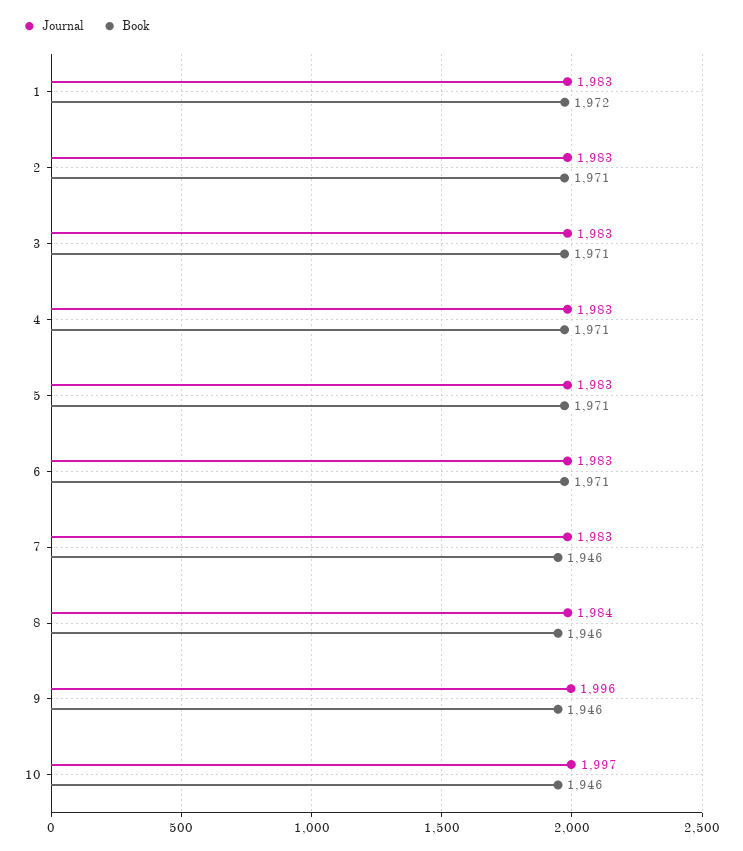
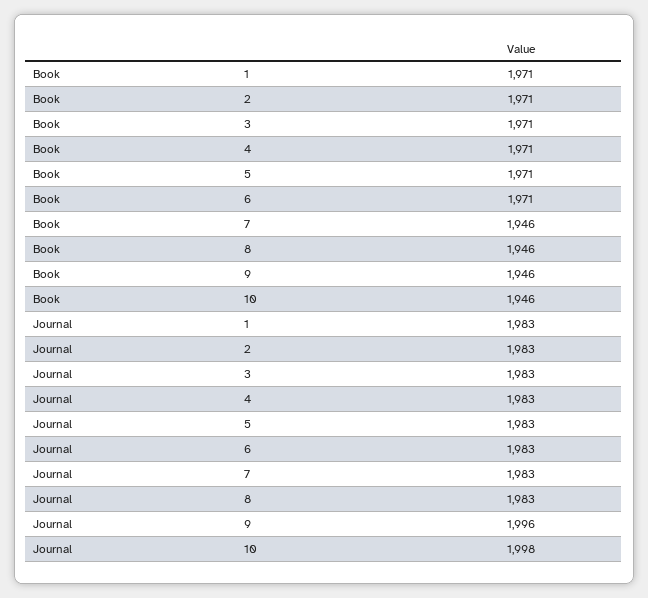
  {
    "Journal": {
      "1": 1983,
      "2": 1983,
      "3": 1983,
      "4": 1983,
      "5": 1983,
      "6": 1983,
      "7": 1983,
-     "8": 1984,
+     "8": 1983,
      "9": 1996,
-     "10": 1997
+     "10": 1998
    },
    "Book": {
-     "1": 1972,
+     "1": 1971,
      "2": 1971,
      "3": 1971,
      "4": 1971,
      "5": 1971,
      "6": 1971,
      "7": 1946,
      "8": 1946,
      "9": 1946,
      "10": 1946
    }
  }

